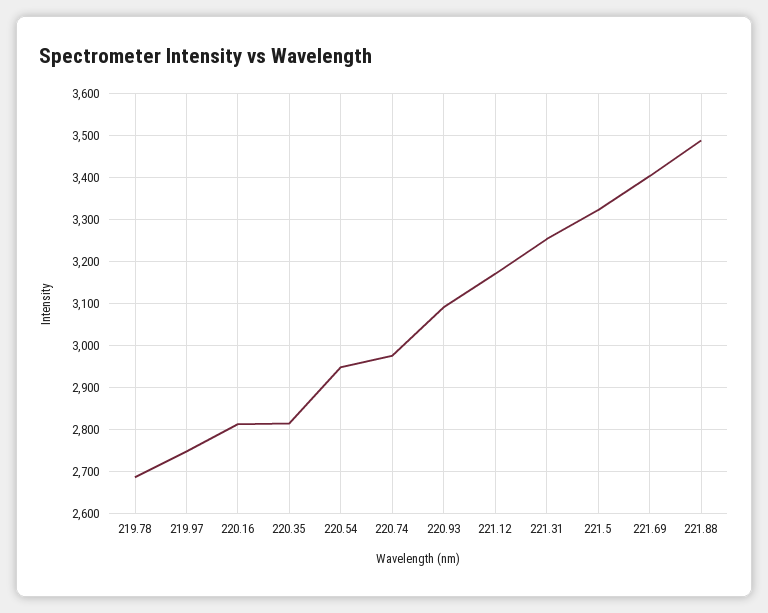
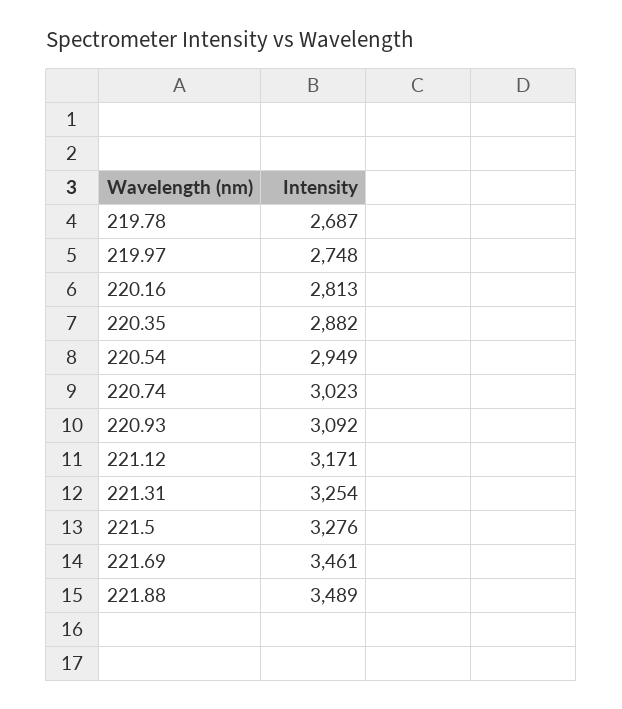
  {
    "219.78": 2687,
    "219.97": 2748,
    "220.16": 2813,
-   "220.35": 2820,
+   "220.35": 2882,
    "220.54": 2949,
-   "220.74": 2980,
+   "220.74": 3023,
    "220.93": 3092,
    "221.12": 3171,
    "221.31": 3254,
-   "221.5": 3320,
+   "221.5": 3276,
-   "221.69": 3400,
+   "221.69": 3461,
    "221.88": 3489
  }

